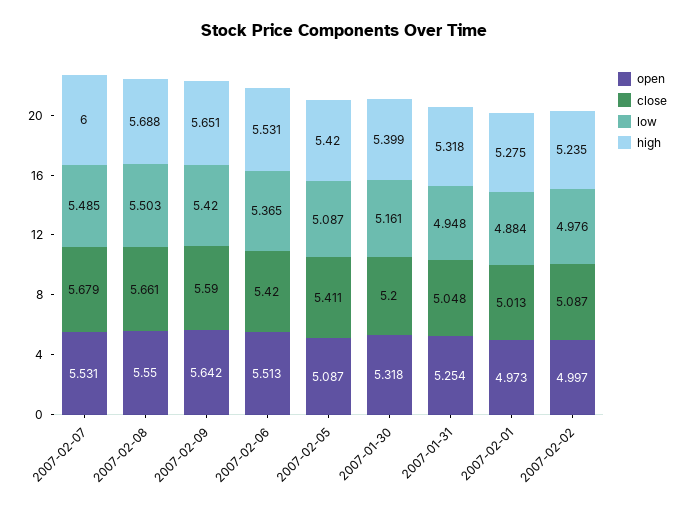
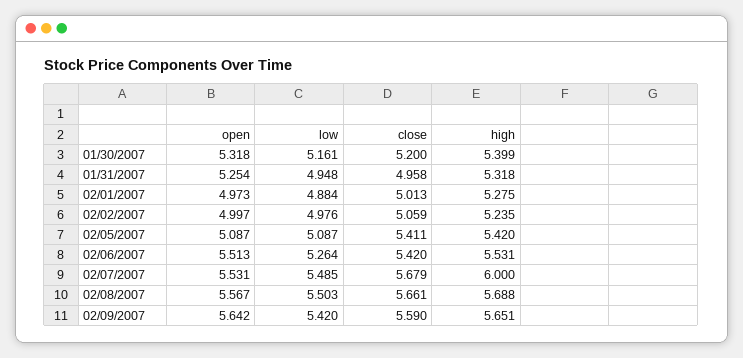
  {
    "open": {
      "2007-02-07": 5.531,
-     "2007-02-08": 5.55,
+     "2007-02-08": 5.567,
      "2007-02-09": 5.642,
      "2007-02-06": 5.513,
      "2007-02-05": 5.087,
      "2007-01-30": 5.318,
      "2007-01-31": 5.254,
      "2007-02-01": 4.973,
      "2007-02-02": 4.997
    },
    "close": {
      "2007-02-07": 5.679,
      "2007-02-08": 5.661,
      "2007-02-09": 5.59,
      "2007-02-06": 5.42,
      "2007-02-05": 5.411,
      "2007-01-30": 5.2,
-     "2007-01-31": 5.048,
+     "2007-01-31": 4.958,
      "2007-02-01": 5.013,
-     "2007-02-02": 5.087
+     "2007-02-02": 5.059
    },
    "low": {
      "2007-02-07": 5.485,
      "2007-02-08": 5.503,
      "2007-02-09": 5.42,
-     "2007-02-06": 5.365,
+     "2007-02-06": 5.264,
      "2007-02-05": 5.087,
      "2007-01-30": 5.161,
      "2007-01-31": 4.948,
      "2007-02-01": 4.884,
      "2007-02-02": 4.976
    },
    "high": {
      "2007-02-07": 6,
      "2007-02-08": 5.688,
      "2007-02-09": 5.651,
      "2007-02-06": 5.531,
      "2007-02-05": 5.42,
      "2007-01-30": 5.399,
      "2007-01-31": 5.318,
      "2007-02-01": 5.275,
      "2007-02-02": 5.235
    }
  }

